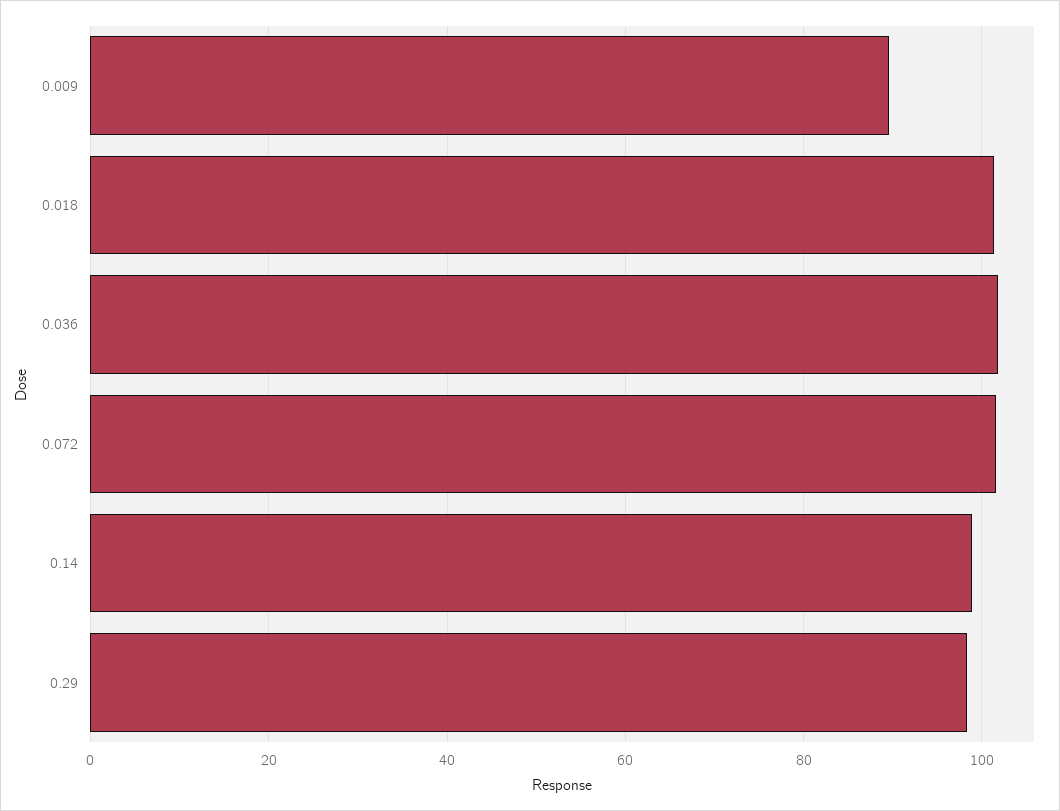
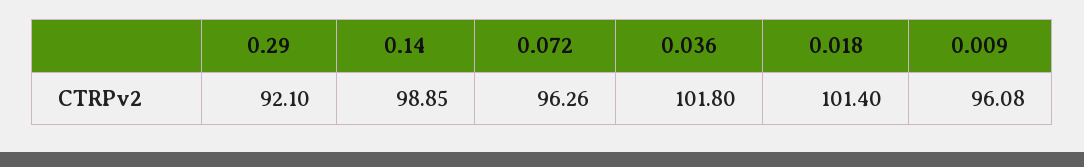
  {
-   "0.009": 90,
+   "0.009": 96.08,
    "0.018": 101.4,
    "0.036": 101.8,
-   "0.072": 102,
+   "0.072": 96.26,
    "0.14": 98.85,
-   "0.29": 98
+   "0.29": 92.1
  }

